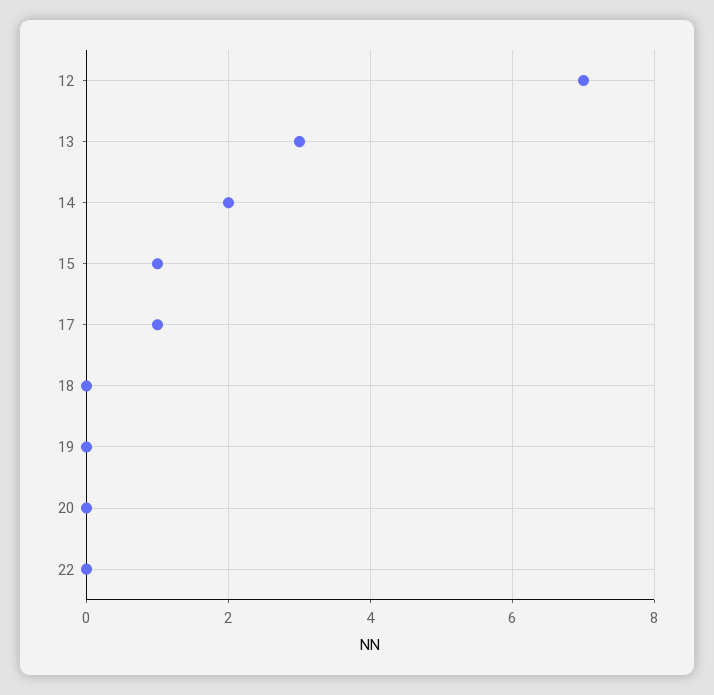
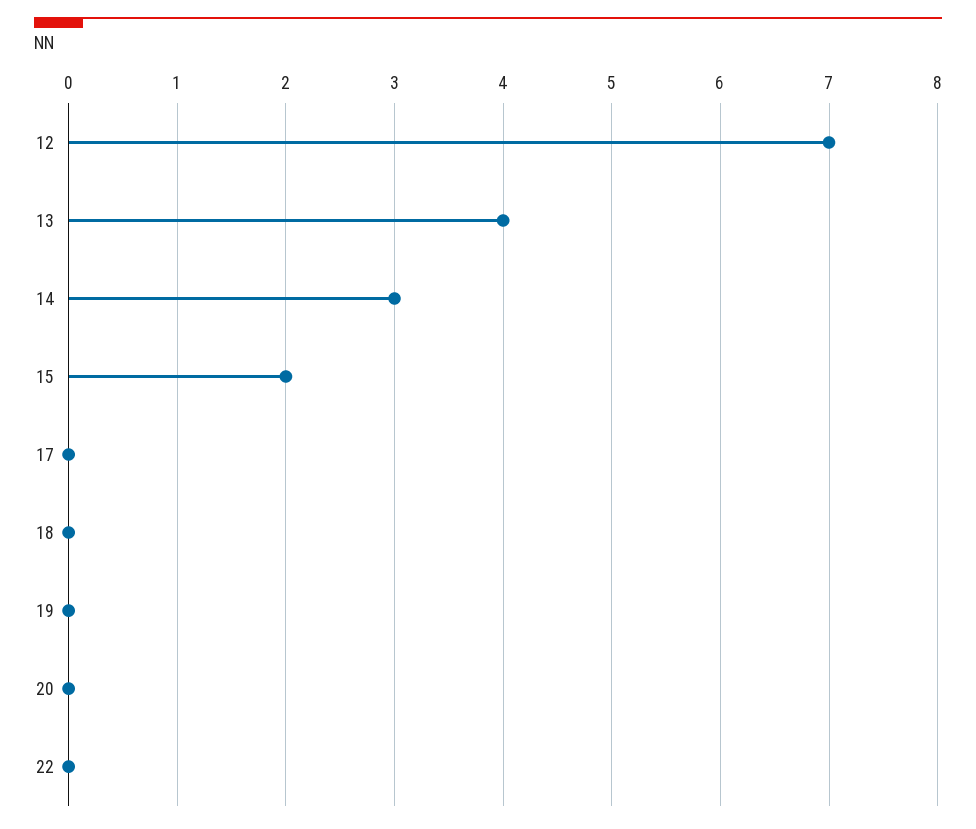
  {
    "12": 7,
-   "13": 3,
+   "13": 4,
-   "14": 2,
+   "14": 3,
-   "15": 1,
+   "15": 2,
-   "17": 1,
+   "17": 0,
    "18": 0,
    "19": 0,
    "20": 0,
    "22": 0
  }

